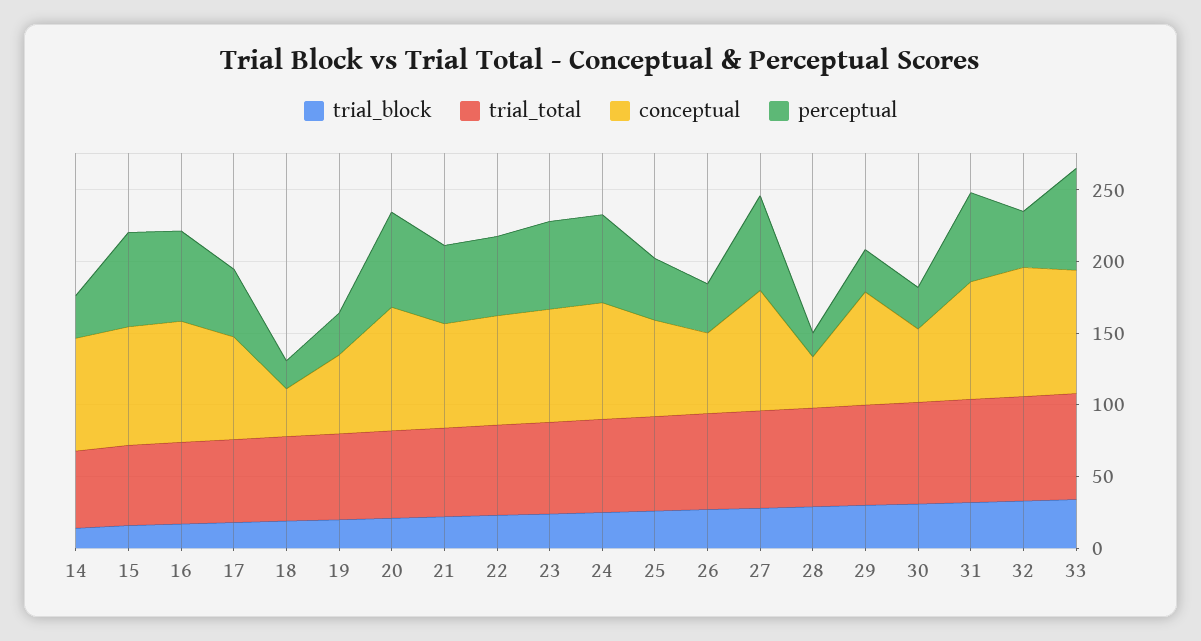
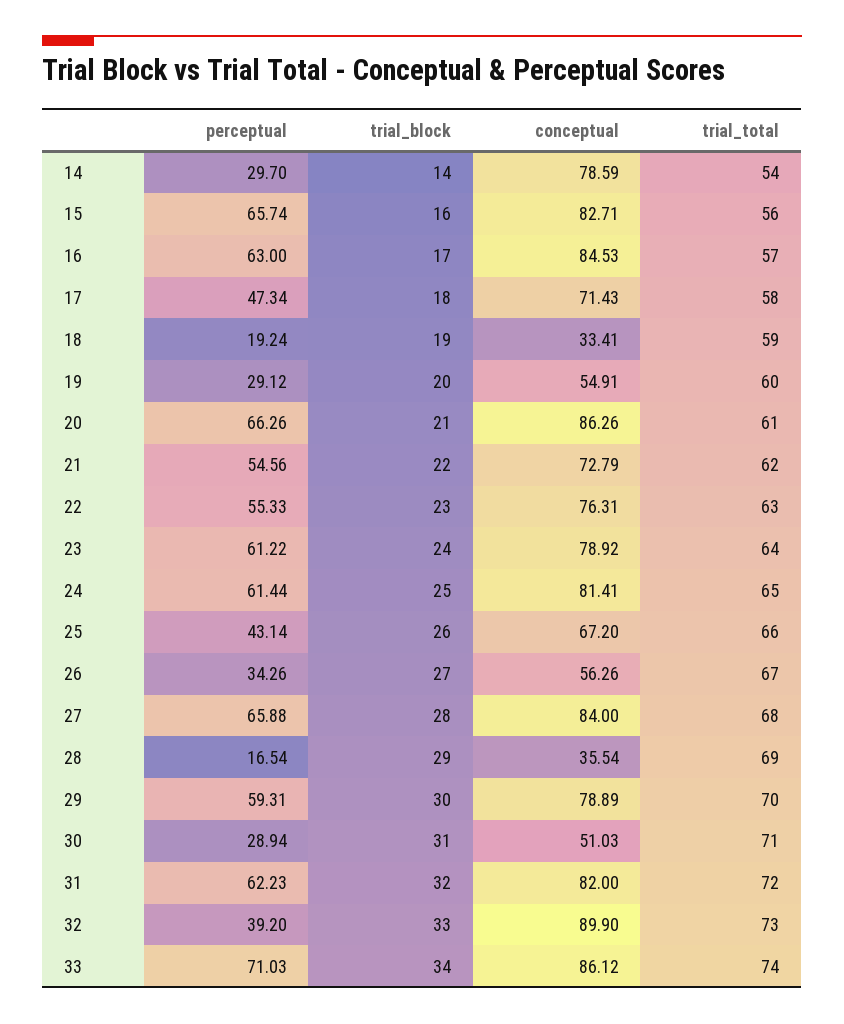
  {
    "trial_block": {
      "14": 14,
      "15": 16,
      "16": 17,
      "17": 18,
      "18": 19,
      "19": 20,
      "20": 21,
      "21": 22,
      "22": 23,
      "23": 24,
      "24": 25,
      "25": 26,
      "26": 27,
      "27": 28,
      "28": 29,
      "29": 30,
      "30": 31,
      "31": 32,
      "32": 33,
      "33": 34
    },
    "trial_total": {
      "14": 54,
      "15": 56,
      "16": 57,
      "17": 58,
      "18": 59,
      "19": 60,
      "20": 61,
      "21": 62,
      "22": 63,
      "23": 64,
      "24": 65,
      "25": 66,
      "26": 67,
      "27": 68,
      "28": 69,
      "29": 70,
      "30": 71,
      "31": 72,
      "32": 73,
      "33": 74
    },
    "conceptual": {
      "14": 78.59,
      "15": 82.71,
      "16": 84.53,
      "17": 71.43,
      "18": 33.41,
      "19": 54.91,
      "20": 86.26,
      "21": 72.79,
      "22": 76.31,
      "23": 78.92,
      "24": 81.41,
      "25": 67.2,
      "26": 56.26,
      "27": 84,
      "28": 35.54,
      "29": 78.89,
      "30": 51.03,
      "31": 82,
      "32": 89.9,
      "33": 86.12
    },
    "perceptual": {
      "14": 29.7,
      "15": 65.74,
      "16": 63,
      "17": 47.34,
      "18": 19.24,
      "19": 29.12,
      "20": 66.26,
      "21": 54.56,
      "22": 55.33,
      "23": 61.22,
      "24": 61.44,
      "25": 43.14,
      "26": 34.26,
      "27": 65.88,
      "28": 16.54,
-     "29": 30,
+     "29": 59.31,
      "30": 28.94,
      "31": 62.23,
      "32": 39.2,
      "33": 71.03
    }
  }

